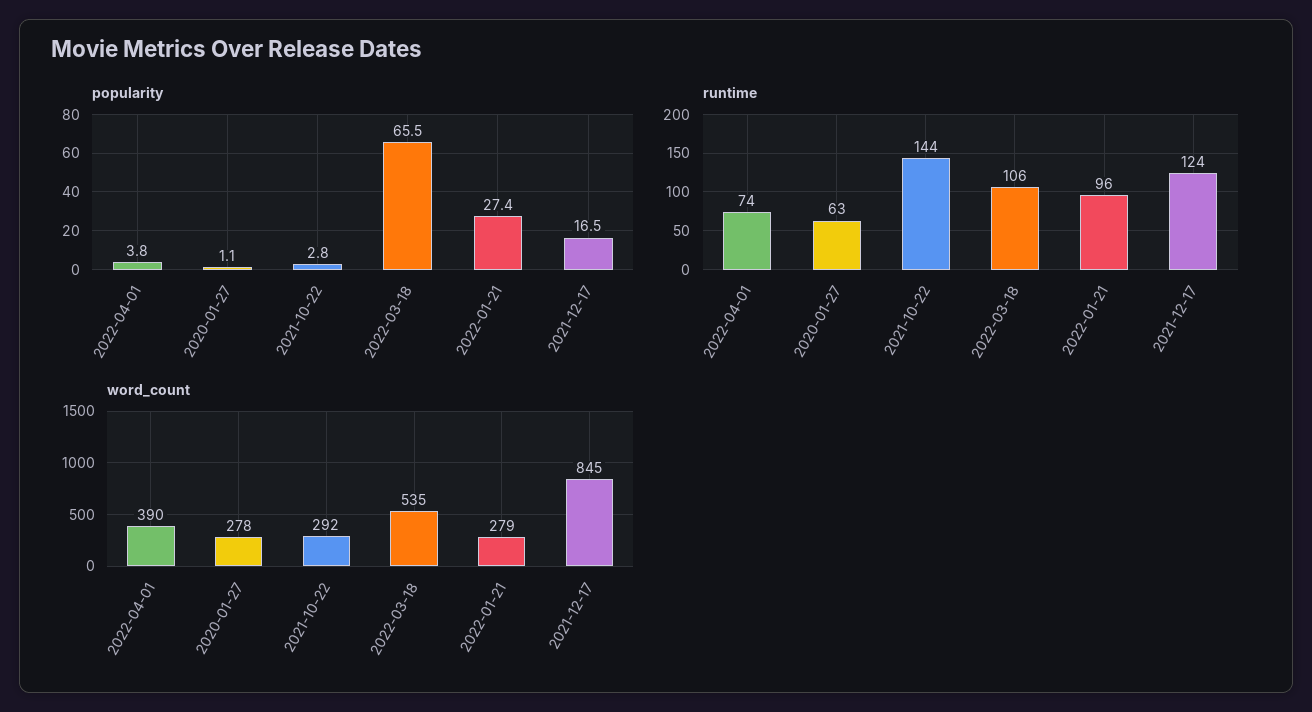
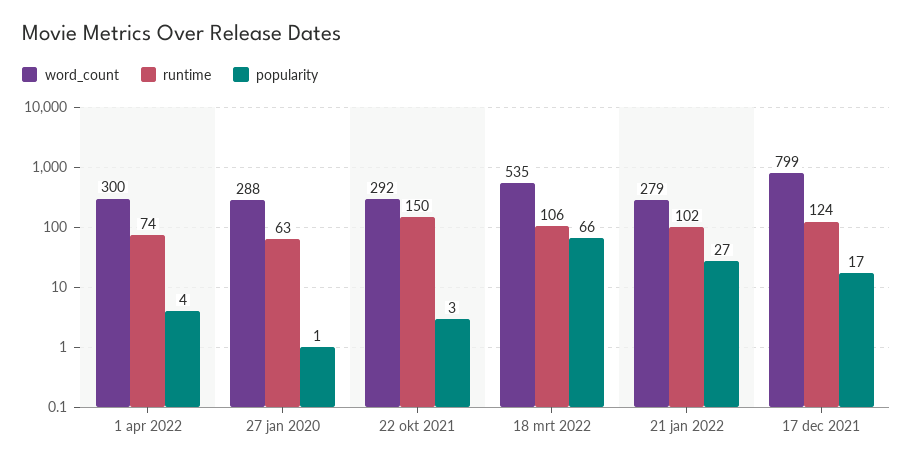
  {
    "popularity": {
      "2022-04-01": 3.8,
      "2020-01-27": 1.1,
      "2021-10-22": 2.8,
      "2022-03-18": 65.5,
      "2022-01-21": 27.4,
      "2021-12-17": 16.5
    },
    "runtime": {
      "2022-04-01": 74,
      "2020-01-27": 63,
-     "2021-10-22": 144,
+     "2021-10-22": 150,
      "2022-03-18": 106,
-     "2022-01-21": 96,
+     "2022-01-21": 102,
      "2021-12-17": 124
    },
    "word_count": {
-     "2022-04-01": 390,
+     "2022-04-01": 300,
-     "2020-01-27": 278,
+     "2020-01-27": 288,
      "2021-10-22": 292,
      "2022-03-18": 535,
      "2022-01-21": 279,
-     "2021-12-17": 845
+     "2021-12-17": 799
    }
  }

